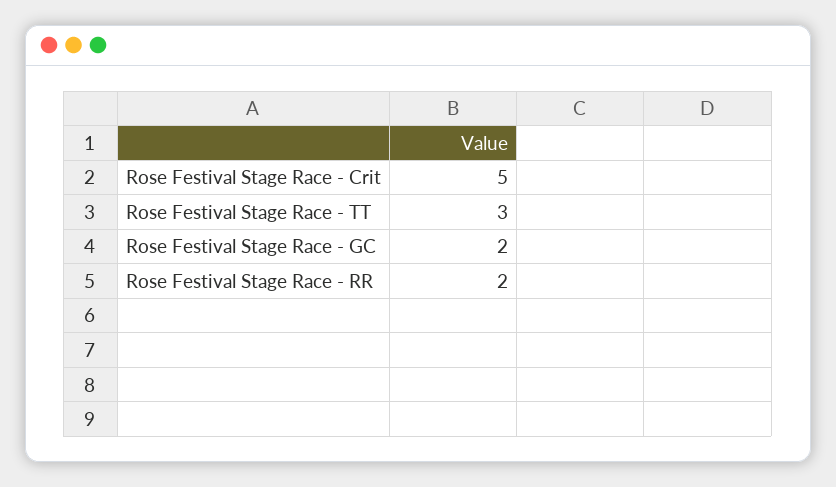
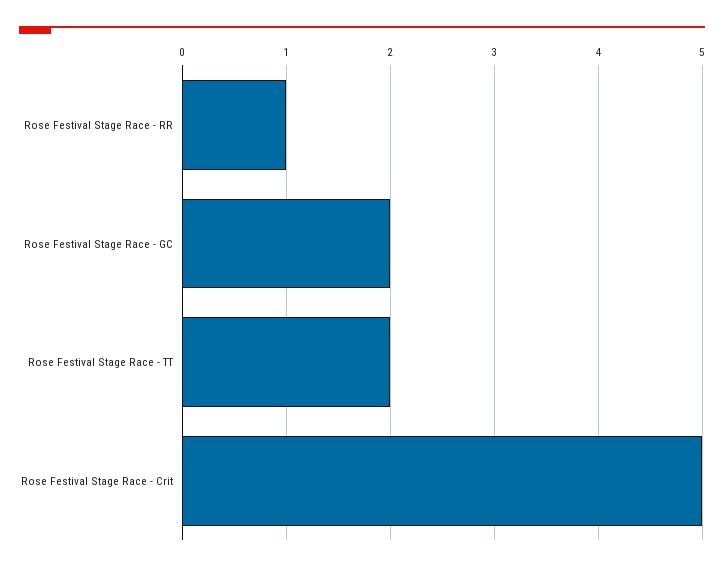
  {
    "Rose Festival Stage Race - Crit": 5,
-   "Rose Festival Stage Race - TT": 3,
+   "Rose Festival Stage Race - TT": 2,
    "Rose Festival Stage Race - GC": 2,
-   "Rose Festival Stage Race - RR": 2
+   "Rose Festival Stage Race - RR": 1
  }

